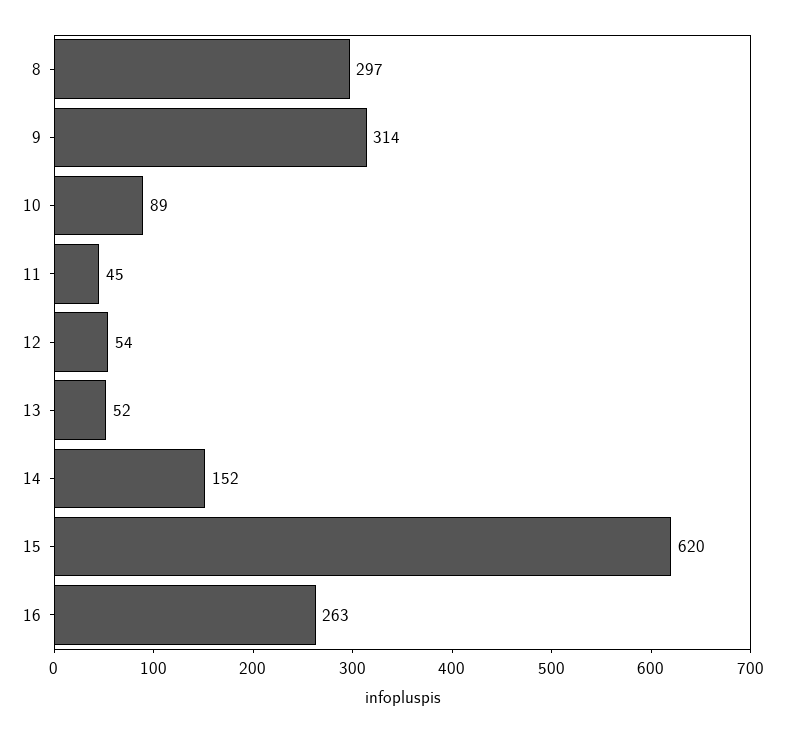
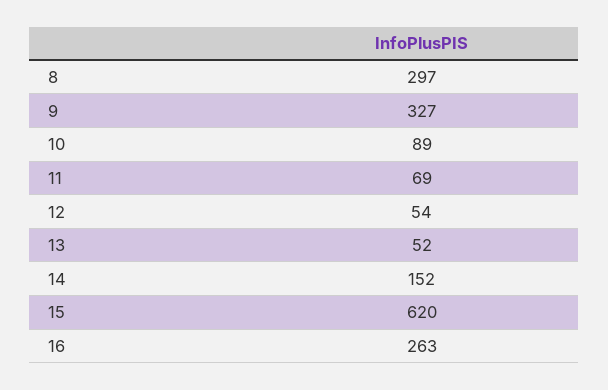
  {
    "8": 297,
-   "9": 314,
+   "9": 327,
    "10": 89,
-   "11": 45,
+   "11": 69,
    "12": 54,
    "13": 52,
    "14": 152,
    "15": 620,
    "16": 263
  }

